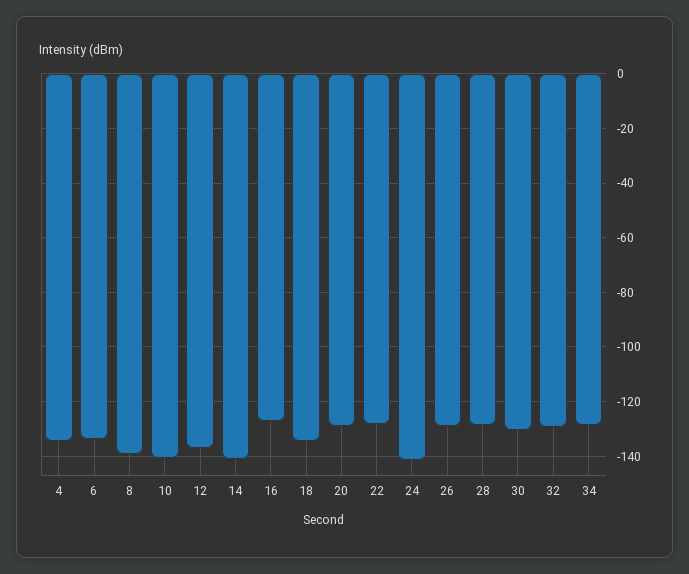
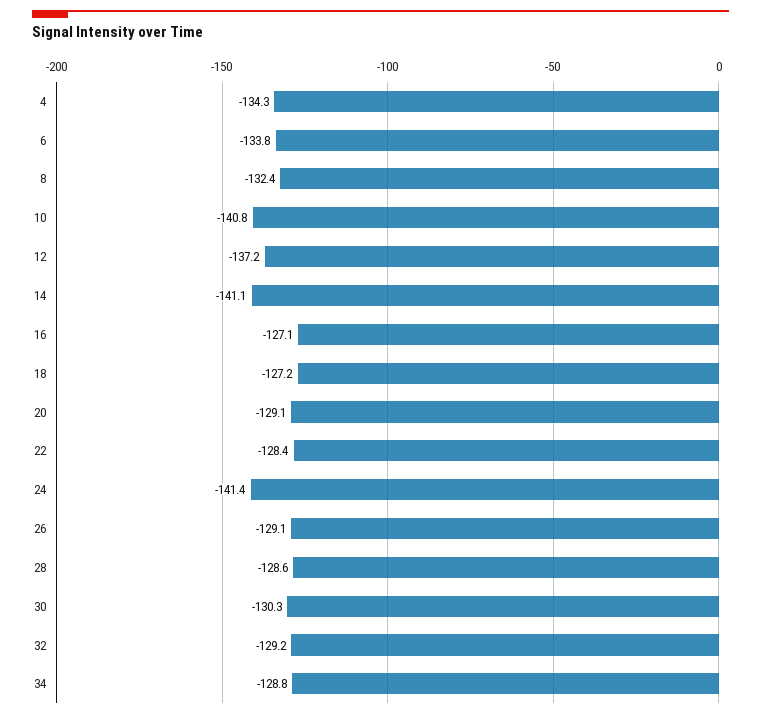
  {
    "4": -134.3,
    "6": -133.8,
-   "8": -140,
+   "8": -132.4,
    "10": -140.8,
    "12": -137.2,
    "14": -141.1,
    "16": -127.1,
-   "18": -135,
+   "18": -127.2,
    "20": -129.1,
    "22": -128.4,
    "24": -141.4,
    "26": -129.1,
    "28": -128.6,
    "30": -130.3,
    "32": -129.2,
    "34": -128.8
  }

